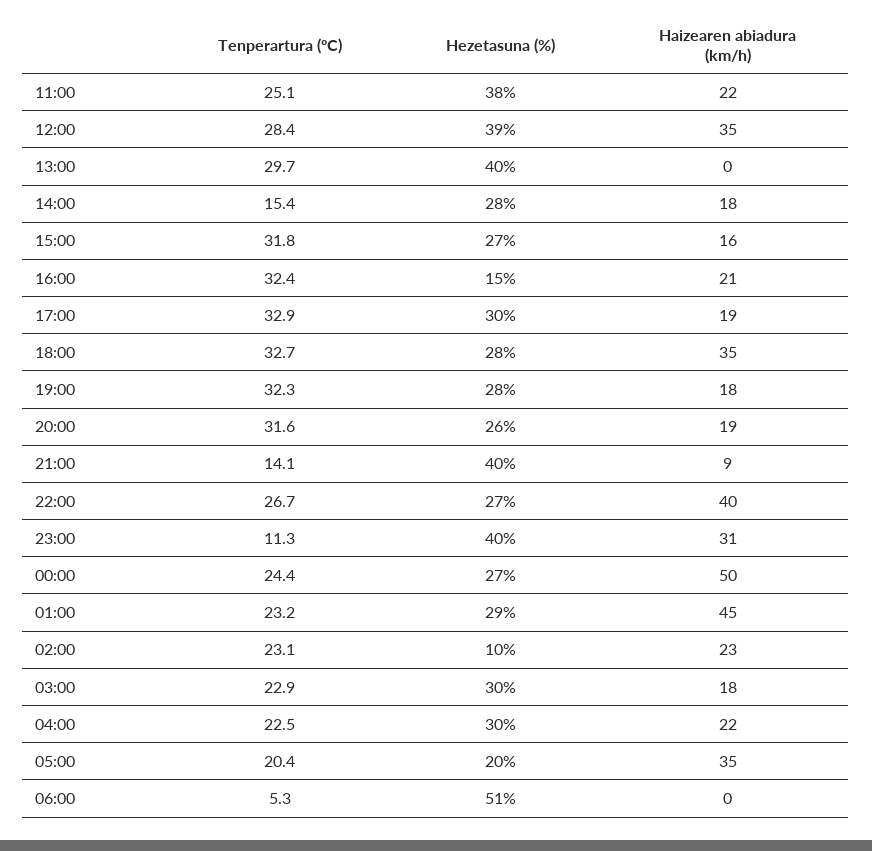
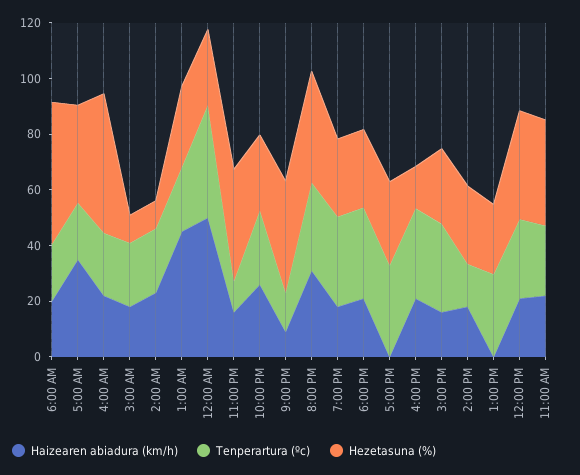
  {
    "Tenperartura (ºC)": {
      "11:00": 25.1,
      "12:00": 28.4,
      "13:00": 29.7,
      "14:00": 15.4,
      "15:00": 31.8,
      "16:00": 32.4,
      "17:00": 32.9,
      "18:00": 32.7,
      "19:00": 32.3,
      "20:00": 31.6,
      "21:00": 14.1,
      "22:00": 26.7,
      "23:00": 11.3,
-     "00:00": 24.4,
+     "00:00": 40,
      "01:00": 23.2,
      "02:00": 23.1,
      "03:00": 22.9,
      "04:00": 22.5,
      "05:00": 20.4,
-     "06:00": 5.3
+     "06:00": 20
    },
    "Hezetasuna (%)": {
      "11:00": 38,
      "12:00": 39,
-     "13:00": 40,
+     "13:00": 25,
      "14:00": 28,
      "15:00": 27,
      "16:00": 15,
      "17:00": 30,
      "18:00": 28,
      "19:00": 28,
-     "20:00": 26,
+     "20:00": 40,
      "21:00": 40,
      "22:00": 27,
      "23:00": 40,
      "00:00": 27,
      "01:00": 29,
      "02:00": 10,
-     "03:00": 30,
+     "03:00": 10,
-     "04:00": 30,
+     "04:00": 50,
-     "05:00": 20,
+     "05:00": 35,
      "06:00": 51
    },
    "Haizearen abiadura (km/h)": {
      "11:00": 22,
-     "12:00": 35,
+     "12:00": 20,
      "13:00": 0,
      "14:00": 18,
      "15:00": 16,
      "16:00": 21,
-     "17:00": 19,
+     "17:00": 0,
-     "18:00": 35,
+     "18:00": 20,
      "19:00": 18,
-     "20:00": 19,
+     "20:00": 30,
      "21:00": 9,
-     "22:00": 40,
+     "22:00": 25,
-     "23:00": 31,
+     "23:00": 15,
      "00:00": 50,
      "01:00": 45,
      "02:00": 23,
      "03:00": 18,
      "04:00": 22,
      "05:00": 35,
-     "06:00": 0
+     "06:00": 20
    }
  }

